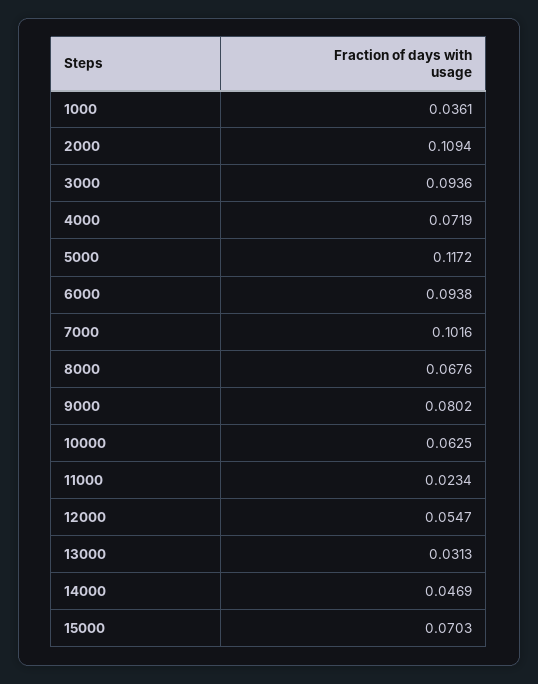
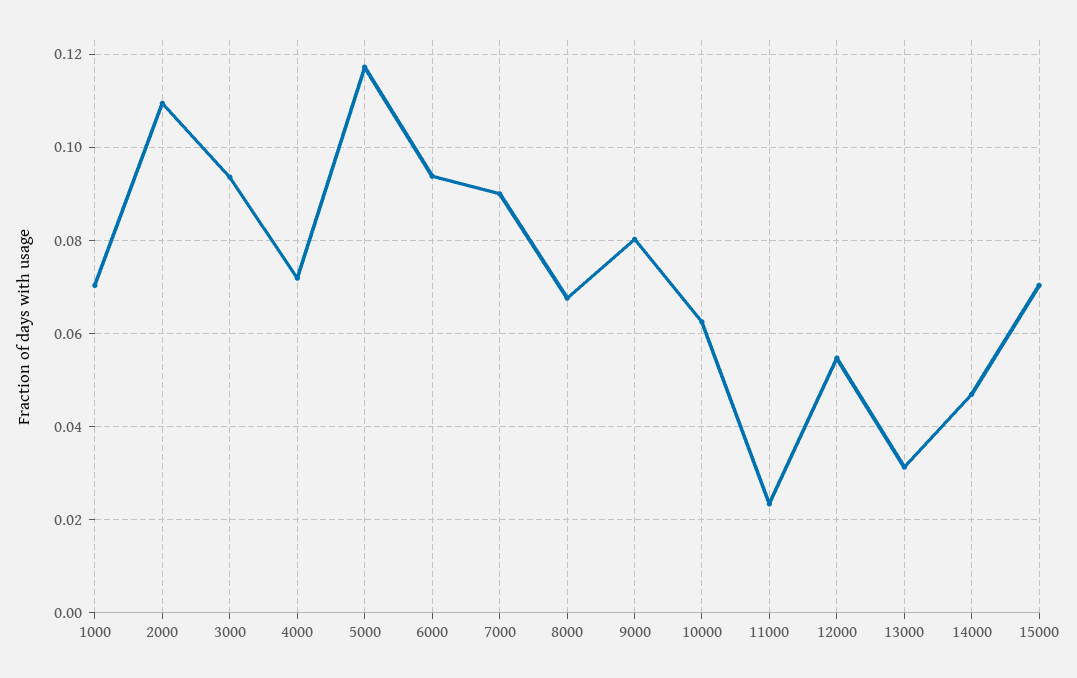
  {
-   "1000": 0.0361,
+   "1000": 0.07,
    "2000": 0.1094,
    "3000": 0.0936,
    "4000": 0.0719,
    "5000": 0.1172,
    "6000": 0.0938,
-   "7000": 0.1016,
+   "7000": 0.09,
    "8000": 0.0676,
    "9000": 0.0802,
    "10000": 0.0625,
    "11000": 0.0234,
    "12000": 0.0547,
    "13000": 0.0313,
    "14000": 0.0469,
    "15000": 0.0703
  }

